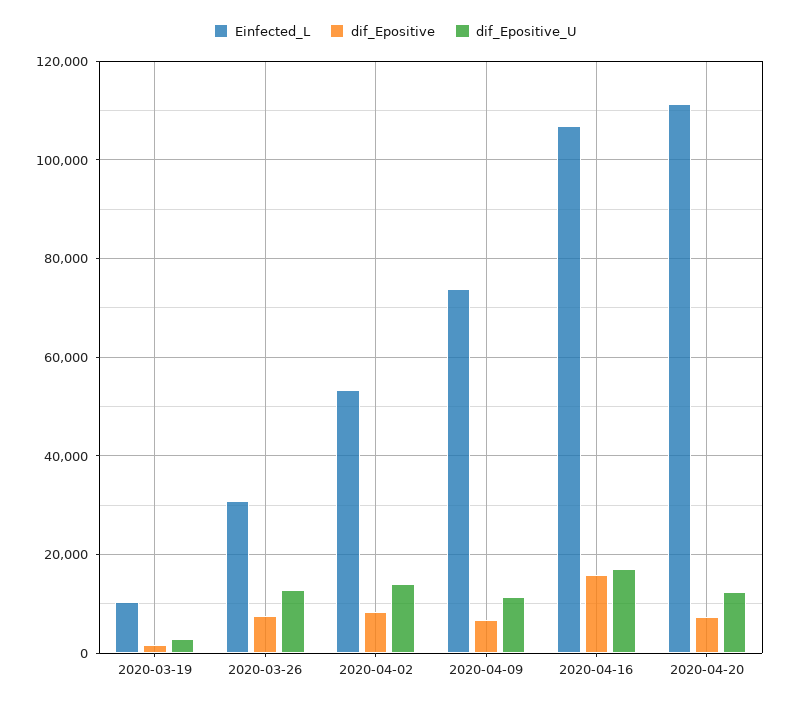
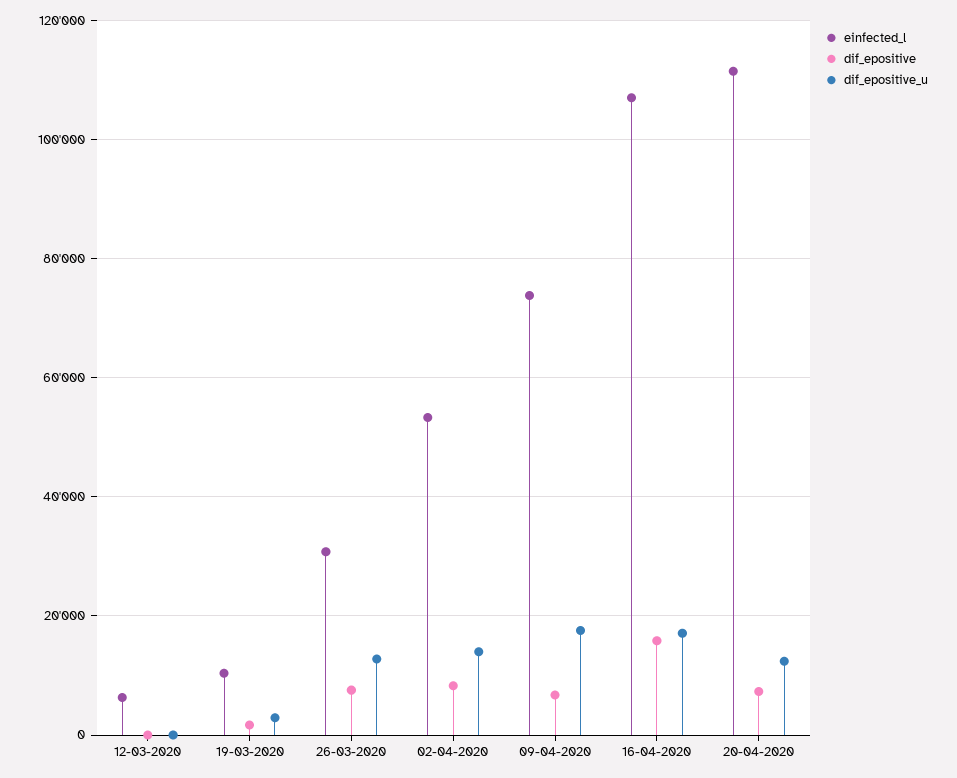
  {
    "Einfected_L": {
      "2020-03-19": 10000,
      "2020-03-26": 30000,
      "2020-04-02": 54000,
      "2020-04-09": 74000,
      "2020-04-16": 106000,
-     "2020-04-20": 112000
+     "2020-04-20": 112000,
+     "12-03-2020": 6000
    },
    "dif_Epositive": {
      "2020-03-19": 2000,
      "2020-03-26": 8000,
      "2020-04-02": 8000,
      "2020-04-09": 6000,
      "2020-04-16": 16000,
-     "2020-04-20": 8000
+     "2020-04-20": 8000,
+     "12-03-2020": 0
    },
    "dif_Epositive_U": {
      "2020-03-19": 2000,
      "2020-03-26": 12000,
      "2020-04-02": 14000,
-     "2020-04-09": 12000,
+     "2020-04-09": 18000,
      "2020-04-16": 18000,
-     "2020-04-20": 12000
+     "2020-04-20": 12000,
+     "12-03-2020": 0
    }
  }

